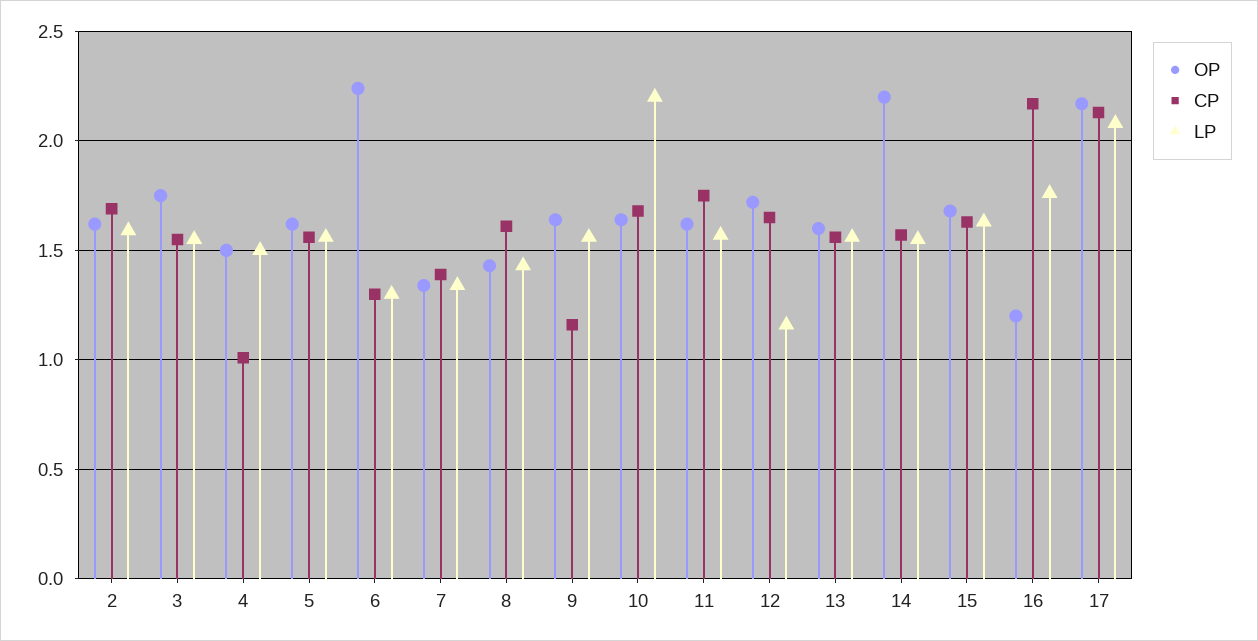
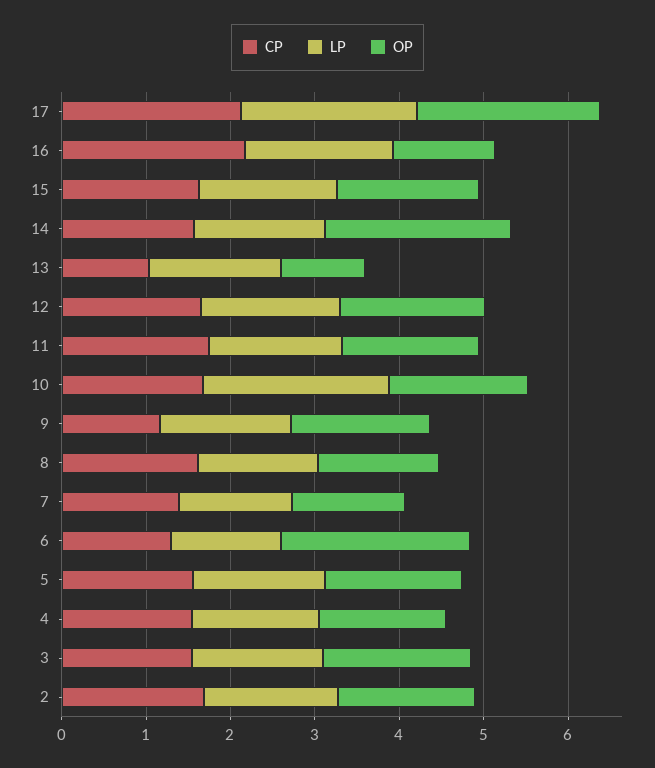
  {
    "OP": {
      "2": 1.6,
      "3": 1.75,
      "4": 1.5,
      "5": 1.6,
      "6": 2.25,
      "7": 1.35,
      "8": 1.45,
      "9": 1.65,
      "10": 1.65,
      "11": 1.6,
      "12": 1.7,
-     "13": 1.6,
+     "13": 1,
      "14": 2.2,
      "15": 1.7,
      "16": 1.2,
      "17": 2.15
    },
    "CP": {
      "2": 1.7,
      "3": 1.55,
-     "4": 1,
+     "4": 1.6,
      "5": 1.55,
      "6": 1.3,
      "7": 1.4,
      "8": 1.6,
      "9": 1.15,
      "10": 1.7,
      "11": 1.75,
      "12": 1.65,
-     "13": 1.55,
+     "13": 1,
      "14": 1.55,
      "15": 1.65,
      "16": 2.15,
      "17": 2.15
    },
    "LP": {
      "2": 1.6,
      "3": 1.55,
      "4": 1.5,
      "5": 1.55,
      "6": 1.3,
      "7": 1.35,
      "8": 1.45,
      "9": 1.55,
      "10": 2.2,
      "11": 1.55,
-     "12": 1.15,
+     "12": 1.6,
      "13": 1.55,
      "14": 1.55,
      "15": 1.65,
      "16": 1.75,
      "17": 2.1
    }
  }

